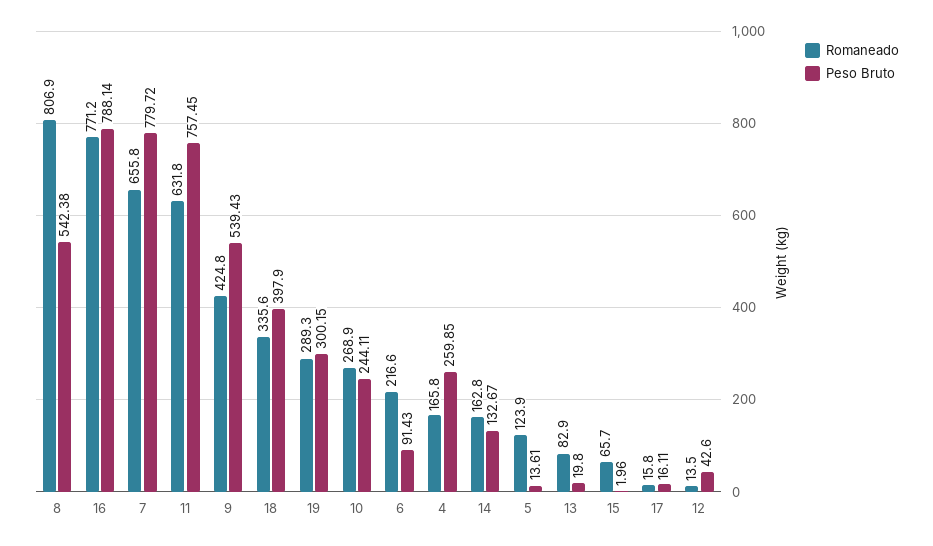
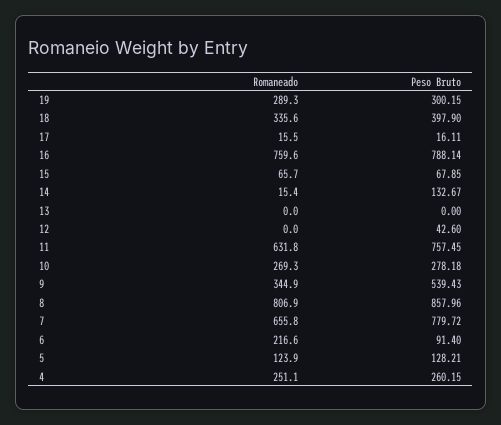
  {
    "Romaneado": {
      "8": 806.9,
-     "16": 771.2,
+     "16": 759.6,
      "7": 655.8,
      "11": 631.8,
-     "9": 424.8,
+     "9": 344.9,
      "18": 335.6,
      "19": 289.3,
-     "10": 268.9,
+     "10": 269.3,
      "6": 216.6,
-     "4": 165.8,
+     "4": 251.1,
-     "14": 162.8,
+     "14": 15.4,
      "5": 123.9,
-     "13": 82.9,
+     "13": 0,
      "15": 65.7,
-     "17": 15.8,
+     "17": 15.5,
-     "12": 13.5
+     "12": 0
    },
    "Peso Bruto": {
-     "8": 542.38,
+     "8": 857.96,
      "16": 788.14,
      "7": 779.72,
      "11": 757.45,
      "9": 539.43,
      "18": 397.9,
      "19": 300.15,
-     "10": 244.11,
+     "10": 278.18,
-     "6": 91.43,
+     "6": 91.4,
-     "4": 259.85,
+     "4": 260.15,
      "14": 132.67,
-     "5": 13.61,
+     "5": 128.21,
-     "13": 19.8,
+     "13": 0,
-     "15": 1.96,
+     "15": 67.85,
      "17": 16.11,
      "12": 42.6
    }
  }

